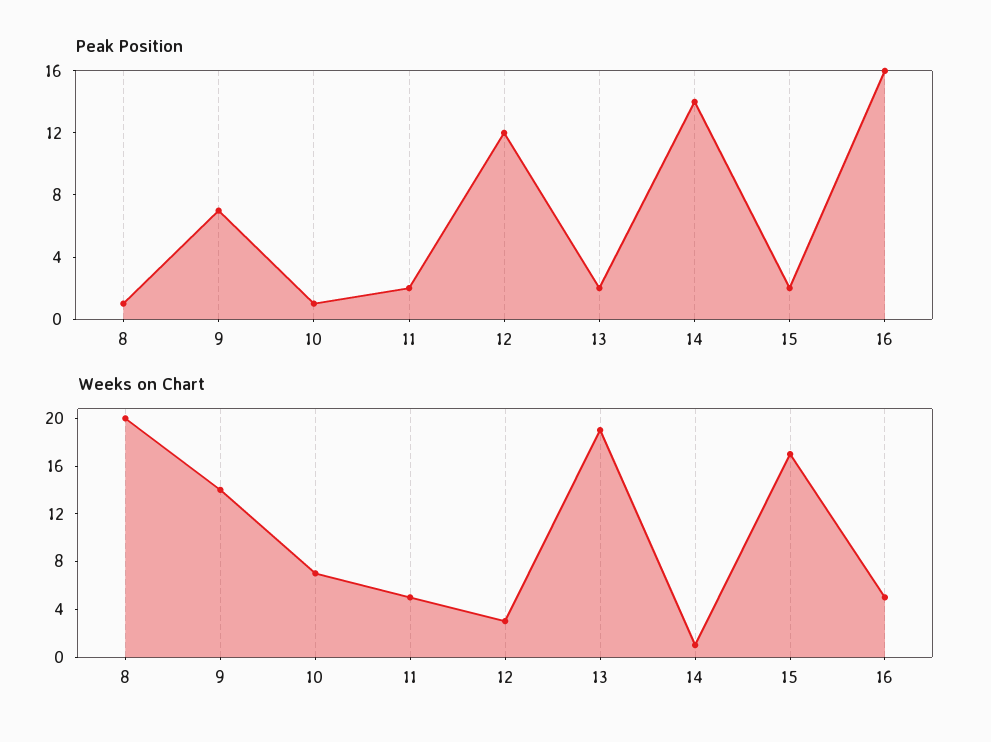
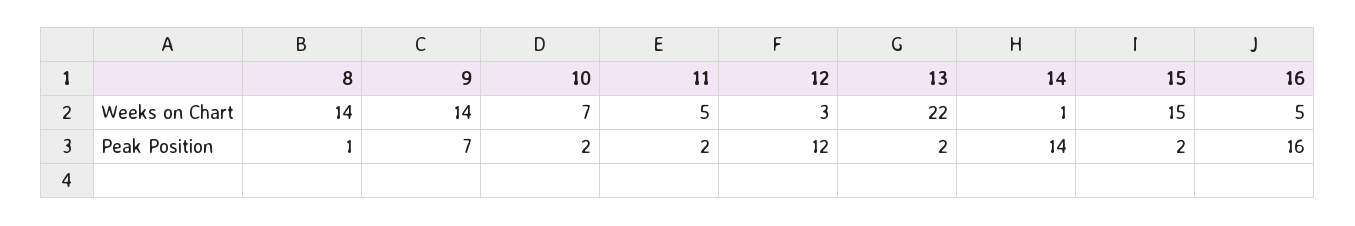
  {
    "Peak Position": {
      "8": 1,
      "9": 7,
-     "10": 1,
+     "10": 2,
      "11": 2,
      "12": 12,
      "13": 2,
      "14": 14,
      "15": 2,
      "16": 16
    },
    "Weeks on Chart": {
-     "8": 20,
+     "8": 14,
      "9": 14,
      "10": 7,
      "11": 5,
      "12": 3,
-     "13": 19,
+     "13": 22,
      "14": 1,
-     "15": 17,
+     "15": 15,
      "16": 5
    }
  }

